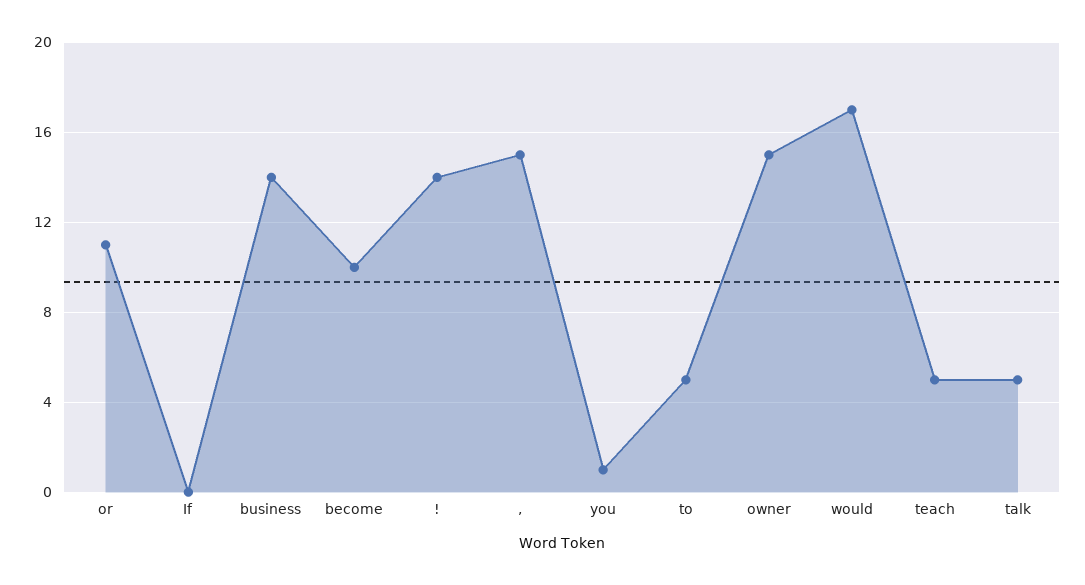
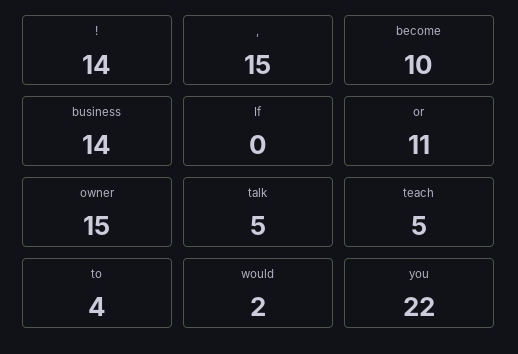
  {
    "or": 11,
    "If": 0,
    "business": 14,
    "become": 10,
    "!": 14,
    ",": 15,
-   "you": 1,
+   "you": 22,
-   "to": 5,
+   "to": 4,
    "owner": 15,
-   "would": 17,
+   "would": 2,
    "teach": 5,
    "talk": 5
  }

